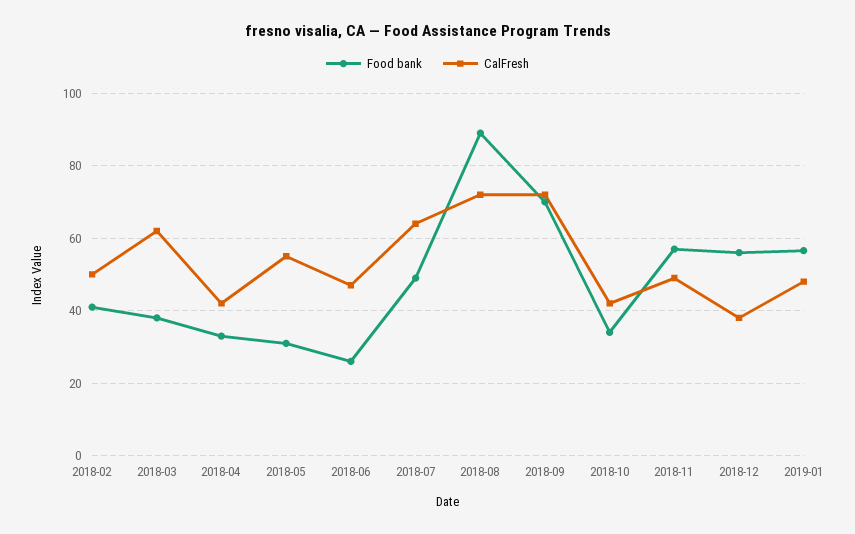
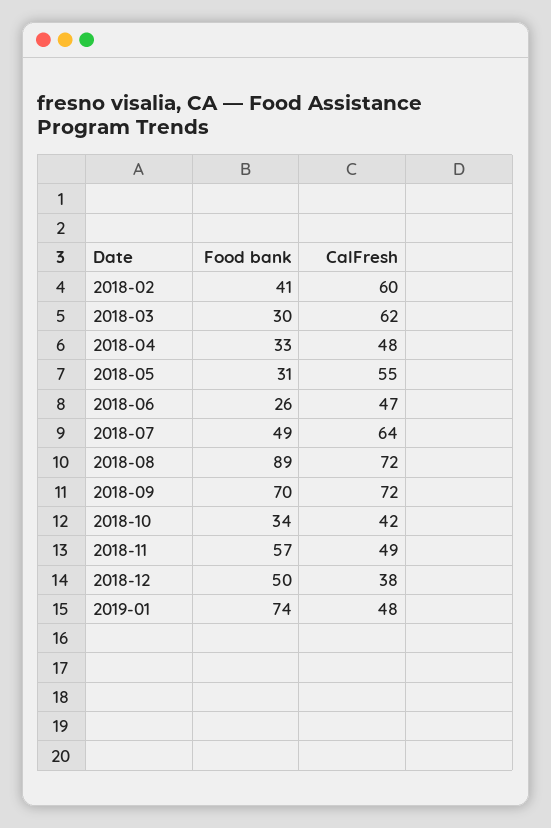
  {
    "Food bank": {
      "2018-02": 41,
-     "2018-03": 38,
+     "2018-03": 30,
      "2018-04": 33,
      "2018-05": 31,
      "2018-06": 26,
      "2018-07": 49,
      "2018-08": 89,
      "2018-09": 70,
      "2018-10": 34,
      "2018-11": 57,
-     "2018-12": 56,
+     "2018-12": 50,
-     "2019-01": 56
+     "2019-01": 74
    },
    "CalFresh": {
-     "2018-02": 50,
+     "2018-02": 60,
      "2018-03": 62,
-     "2018-04": 42,
+     "2018-04": 48,
      "2018-05": 55,
      "2018-06": 47,
      "2018-07": 64,
      "2018-08": 72,
      "2018-09": 72,
      "2018-10": 42,
      "2018-11": 49,
      "2018-12": 38,
      "2019-01": 48
    }
  }

